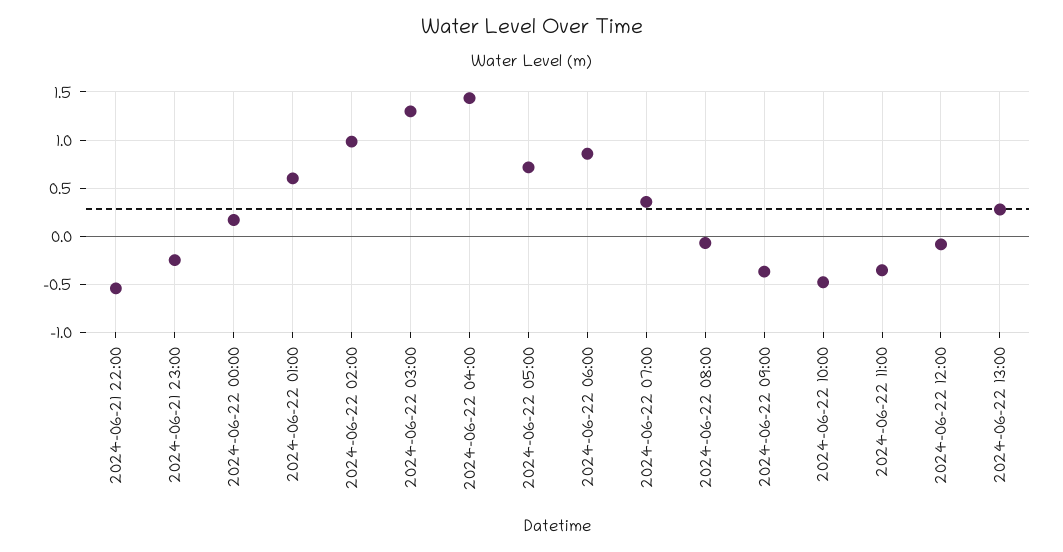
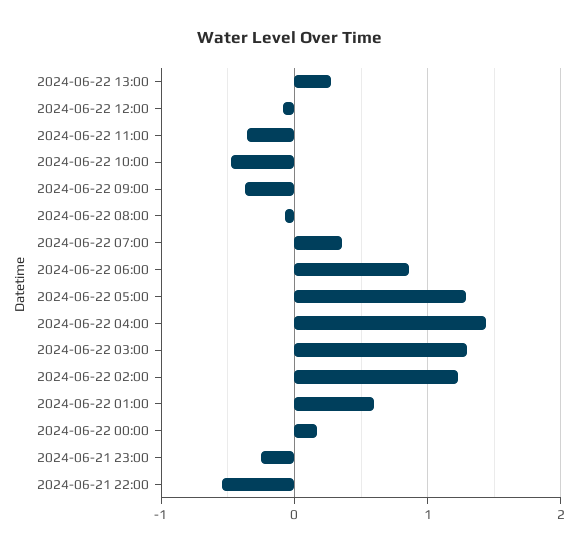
  {
    "2024-06-21 22:00": -0.5,
    "2024-06-21 23:00": -0.2,
    "2024-06-22 00:00": 0.2,
    "2024-06-22 01:00": 0.6,
-   "2024-06-22 02:00": 1,
+   "2024-06-22 02:00": 1.2,
    "2024-06-22 03:00": 1.3,
    "2024-06-22 04:00": 1.4,
-   "2024-06-22 05:00": 0.7,
+   "2024-06-22 05:00": 1.3,
    "2024-06-22 06:00": 0.9,
    "2024-06-22 07:00": 0.4,
    "2024-06-22 08:00": -0.1,
    "2024-06-22 09:00": -0.4,
    "2024-06-22 10:00": -0.5,
    "2024-06-22 11:00": -0.4,
    "2024-06-22 12:00": -0.1,
    "2024-06-22 13:00": 0.3
  }

